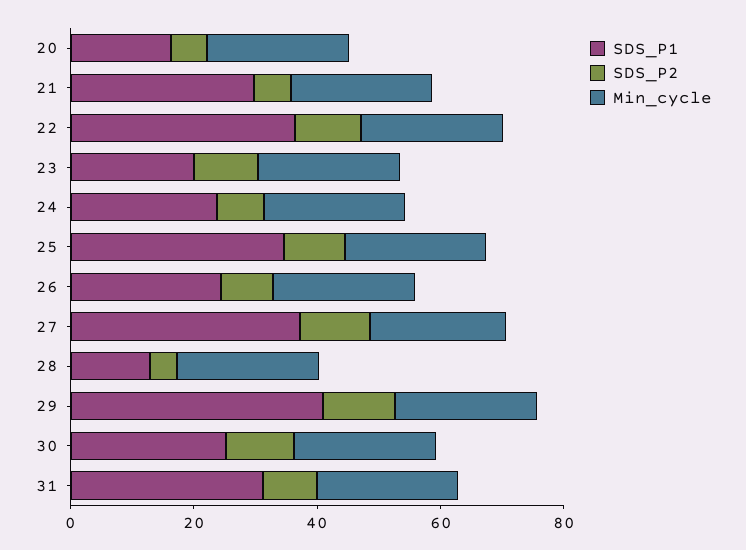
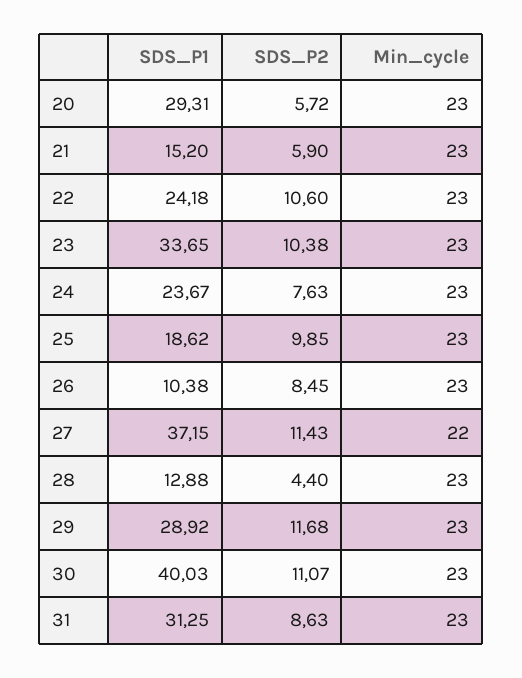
  {
    "SDS_P1": {
-     "20": 15,
+     "20": 29.31,
-     "21": 30,
+     "21": 15.2,
-     "22": 35,
+     "22": 24.18,
-     "23": 20,
+     "23": 33.65,
      "24": 23.67,
-     "25": 35,
+     "25": 18.62,
-     "26": 25,
+     "26": 10.38,
      "27": 37.15,
      "28": 12.88,
-     "29": 40,
+     "29": 28.92,
-     "30": 25,
+     "30": 40.03,
      "31": 31.25
    },
    "SDS_P2": {
      "20": 5.72,
      "21": 5.9,
      "22": 10.6,
      "23": 10.38,
      "24": 7.63,
      "25": 9.85,
      "26": 8.45,
      "27": 11.43,
      "28": 4.4,
      "29": 11.68,
      "30": 11.07,
      "31": 8.63
    },
    "Min_cycle": {
      "20": 23,
      "21": 23,
      "22": 23,
      "23": 23,
      "24": 23,
      "25": 23,
      "26": 23,
      "27": 22,
      "28": 23,
      "29": 23,
      "30": 23,
      "31": 23
    }
  }

